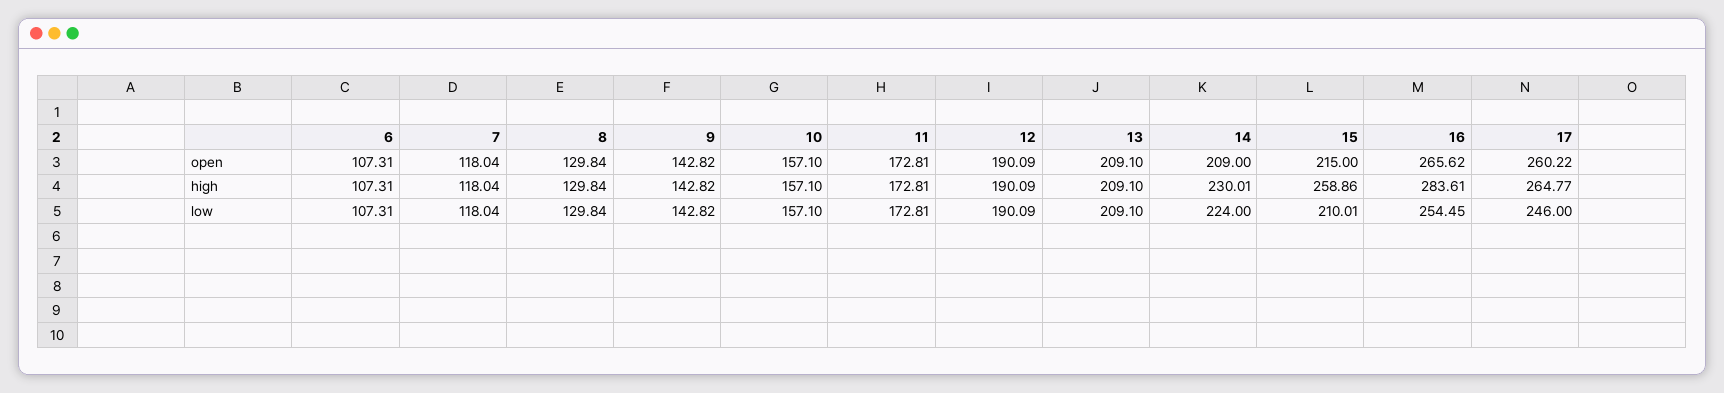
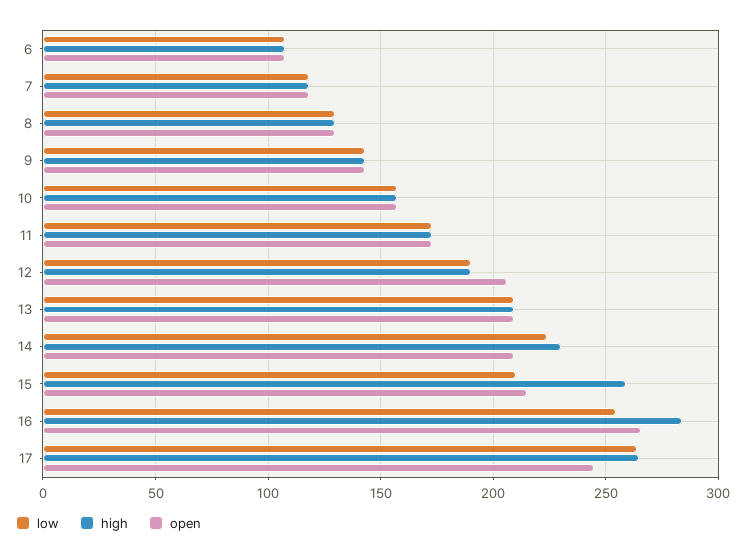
  {
    "open": {
      "6": 107.31,
      "7": 118.04,
      "8": 129.84,
      "9": 142.82,
      "10": 157.1,
      "11": 172.81,
-     "12": 190.09,
+     "12": 205,
      "13": 209.1,
      "14": 209,
      "15": 215,
      "16": 265.62,
-     "17": 260.22
+     "17": 245
    },
    "high": {
      "6": 107.31,
      "7": 118.04,
      "8": 129.84,
      "9": 142.82,
      "10": 157.1,
      "11": 172.81,
      "12": 190.09,
      "13": 209.1,
      "14": 230.01,
      "15": 258.86,
      "16": 283.61,
      "17": 264.77
    },
    "low": {
      "6": 107.31,
      "7": 118.04,
      "8": 129.84,
      "9": 142.82,
      "10": 157.1,
      "11": 172.81,
      "12": 190.09,
      "13": 209.1,
      "14": 224,
      "15": 210.01,
      "16": 254.45,
-     "17": 246
+     "17": 265
    }
  }

